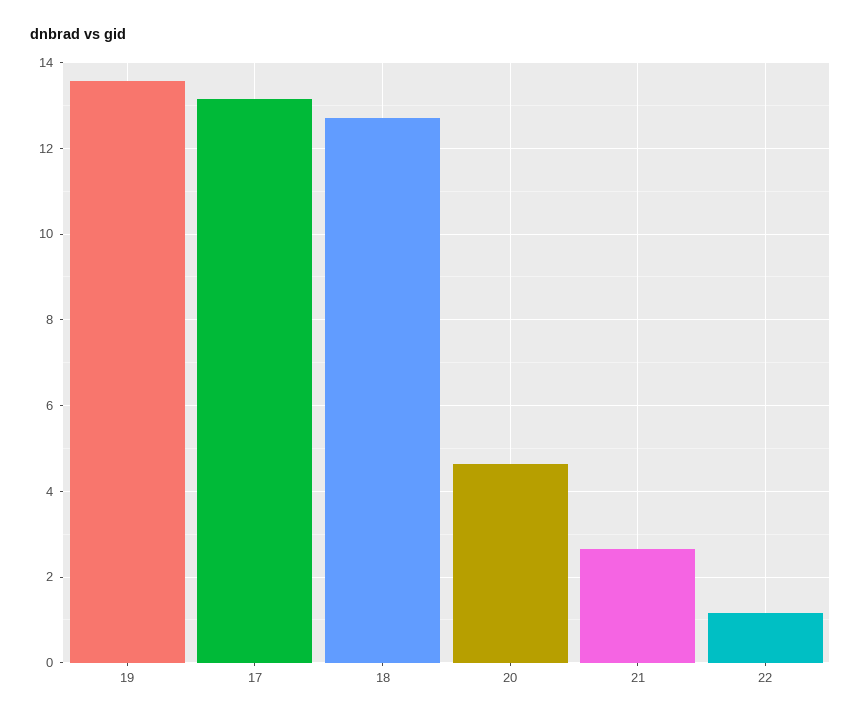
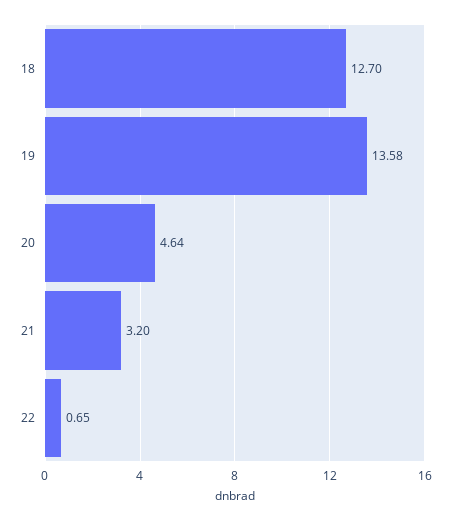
  {
    "19": 13.58,
-   "17": 13.2,
    "18": 12.7,
    "20": 4.64,
-   "21": 2.6,
+   "21": 3.2,
-   "22": 1.2
+   "22": 0.65
  }

